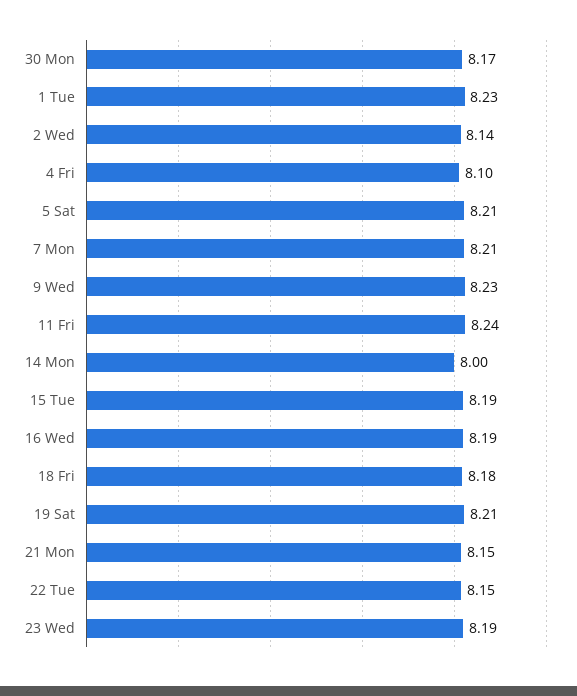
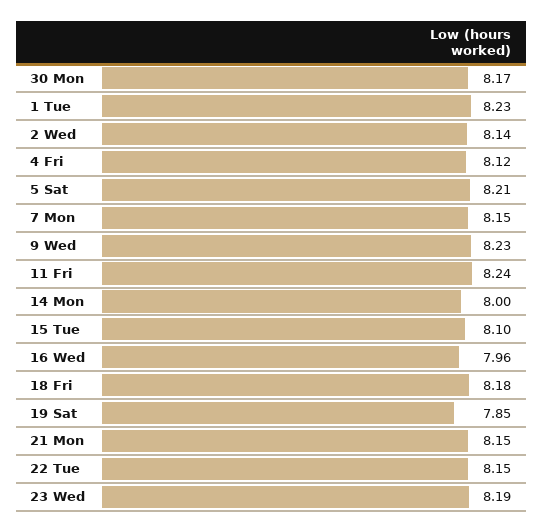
  {
    "30 Mon": 8.17,
    "1 Tue": 8.23,
    "2 Wed": 8.14,
-   "4 Fri": 8.1,
+   "4 Fri": 8.12,
    "5 Sat": 8.21,
-   "7 Mon": 8.21,
+   "7 Mon": 8.15,
    "9 Wed": 8.23,
    "11 Fri": 8.24,
    "14 Mon": 8,
-   "15 Tue": 8.19,
+   "15 Tue": 8.1,
-   "16 Wed": 8.19,
+   "16 Wed": 7.96,
    "18 Fri": 8.18,
-   "19 Sat": 8.21,
+   "19 Sat": 7.85,
    "21 Mon": 8.15,
    "22 Tue": 8.15,
    "23 Wed": 8.19
  }

